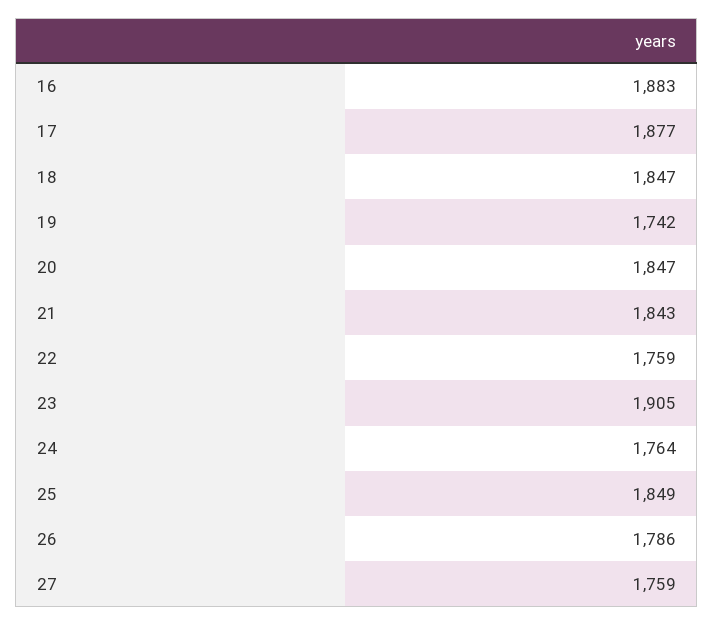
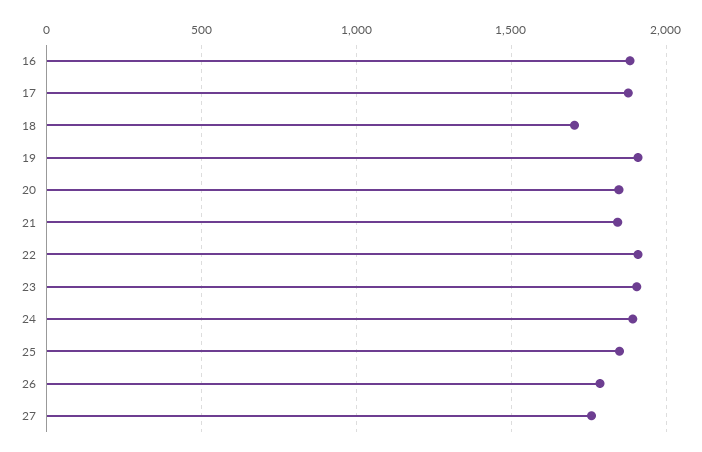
  {
    "16": 1883,
    "17": 1877,
-   "18": 1847,
+   "18": 1700,
-   "19": 1742,
+   "19": 1900,
    "20": 1847,
    "21": 1843,
-   "22": 1759,
+   "22": 1900,
    "23": 1905,
-   "24": 1764,
+   "24": 1900,
    "25": 1849,
    "26": 1786,
    "27": 1759
  }

